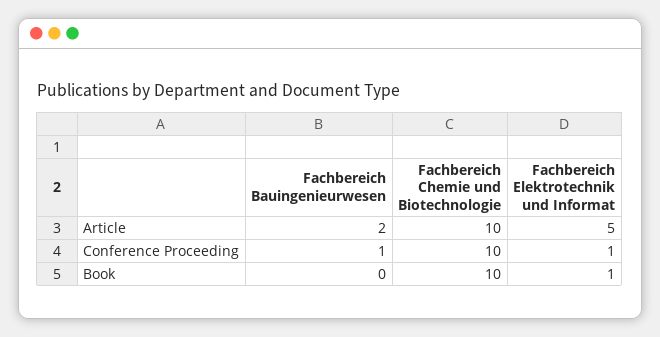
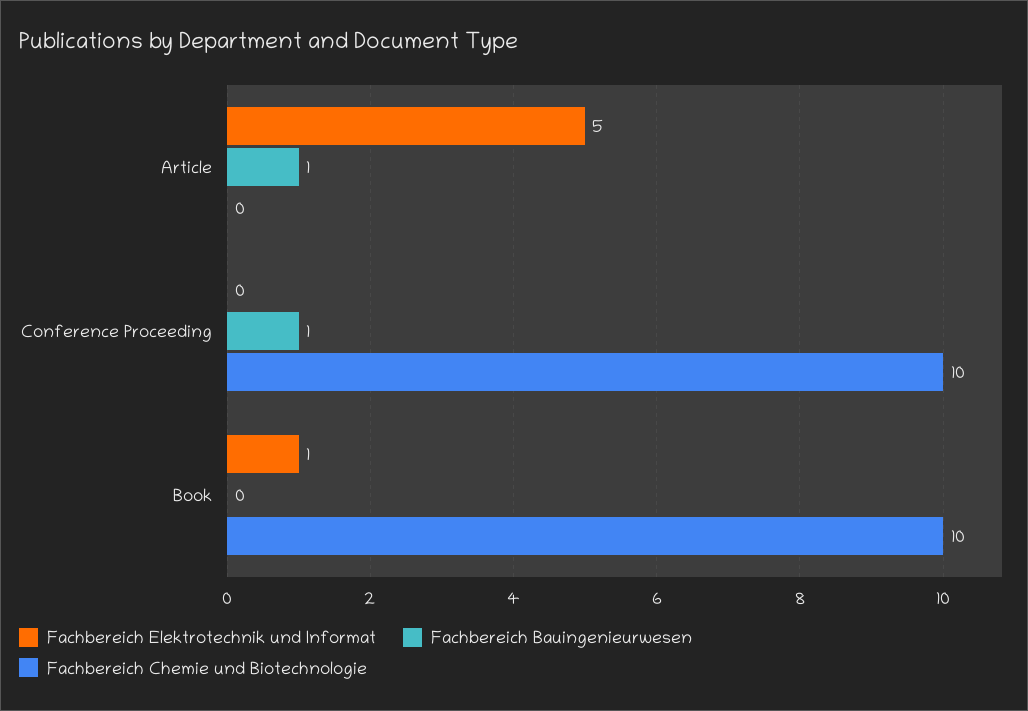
  {
    "Fachbereich Bauingenieurwesen": {
-     "Article": 2,
+     "Article": 1,
      "Conference Proceeding": 1,
      "Book": 0
    },
    "Fachbereich Chemie und Biotechnologie": {
-     "Article": 10,
+     "Article": 0,
      "Conference Proceeding": 10,
      "Book": 10
    },
    "Fachbereich Elektrotechnik und Informat": {
      "Article": 5,
-     "Conference Proceeding": 1,
+     "Conference Proceeding": 0,
      "Book": 1
    }
  }

